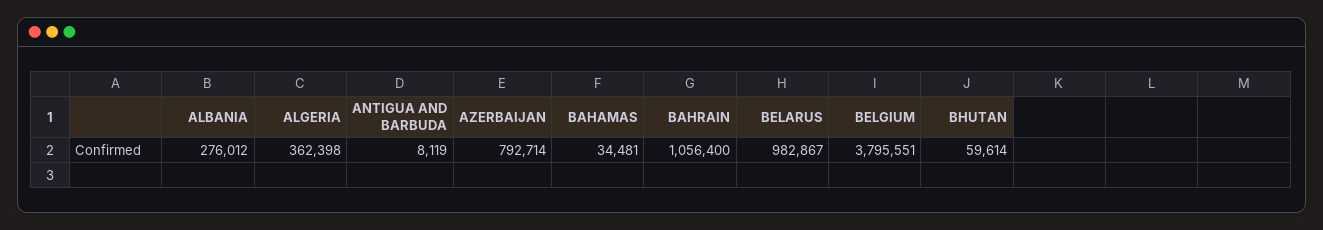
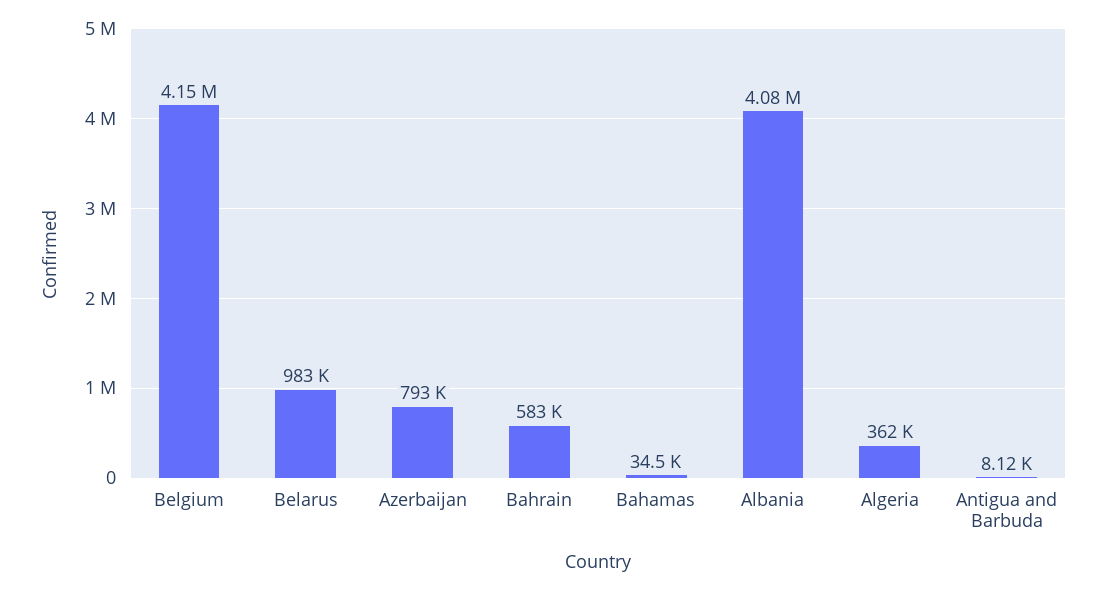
  {
-   "ALBANIA": 276012,
+   "ALBANIA": 4080000,
    "ALGERIA": 362398,
    "ANTIGUA AND BARBUDA": 8119,
    "AZERBAIJAN": 792714,
    "BAHAMAS": 34481,
-   "BAHRAIN": 1056400,
+   "BAHRAIN": 583000,
    "BELARUS": 982867,
-   "BELGIUM": 3795551,
+   "BELGIUM": 4150000
-   "BHUTAN": 59614
  }

